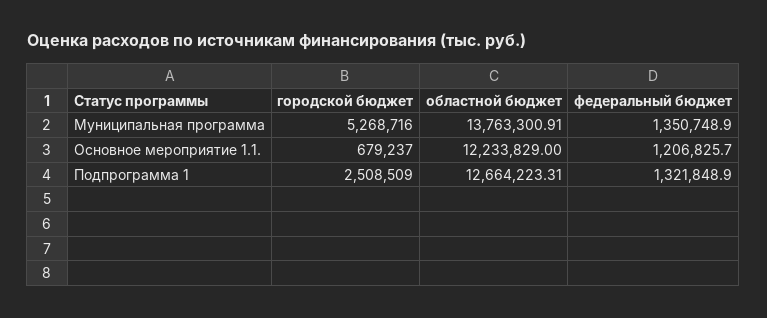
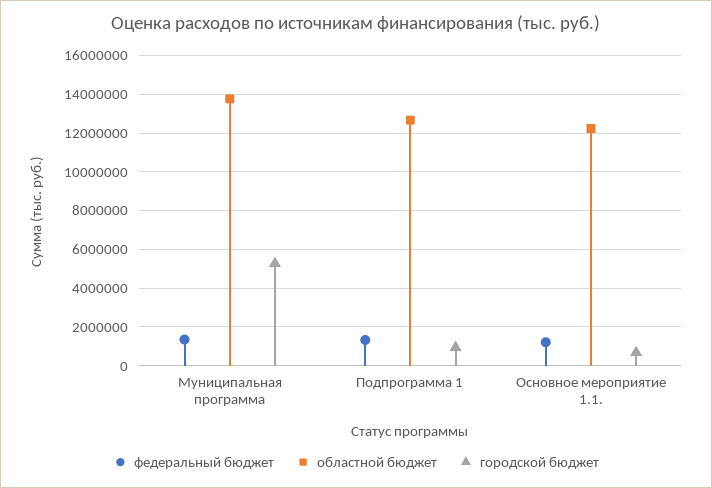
  {
    "городской бюджет": {
      "Муниципальная программа": 5268716,
      "Основное мероприятие 1.1.": 679237,
-     "Подпрограмма 1": 2508509
+     "Подпрограмма 1": 1000000
    },
    "областной бюджет": {
      "Муниципальная программа": 13763300.91,
      "Основное мероприятие 1.1.": 12233829,
      "Подпрограмма 1": 12664223.31
    },
    "федеральный бюджет": {
      "Муниципальная программа": 1350748.9,
      "Основное мероприятие 1.1.": 1206825.7,
      "Подпрограмма 1": 1321848.9
    }
  }

